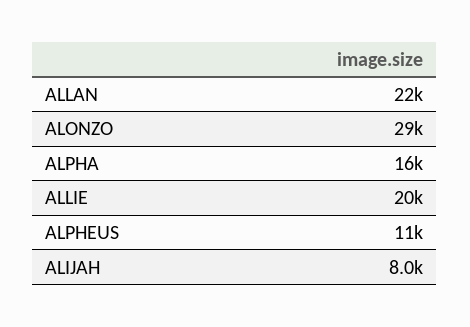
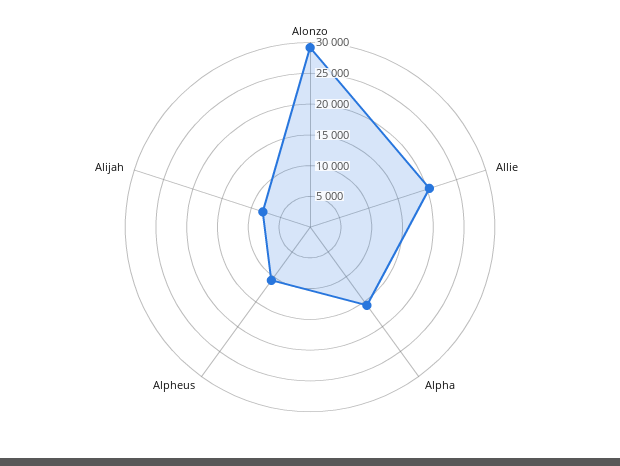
  {
-   "ALLAN": 22000,
    "ALONZO": 29000,
    "ALPHA": 16000,
    "ALLIE": 20000,
    "ALPHEUS": 11000,
    "ALIJAH": 8000
  }

